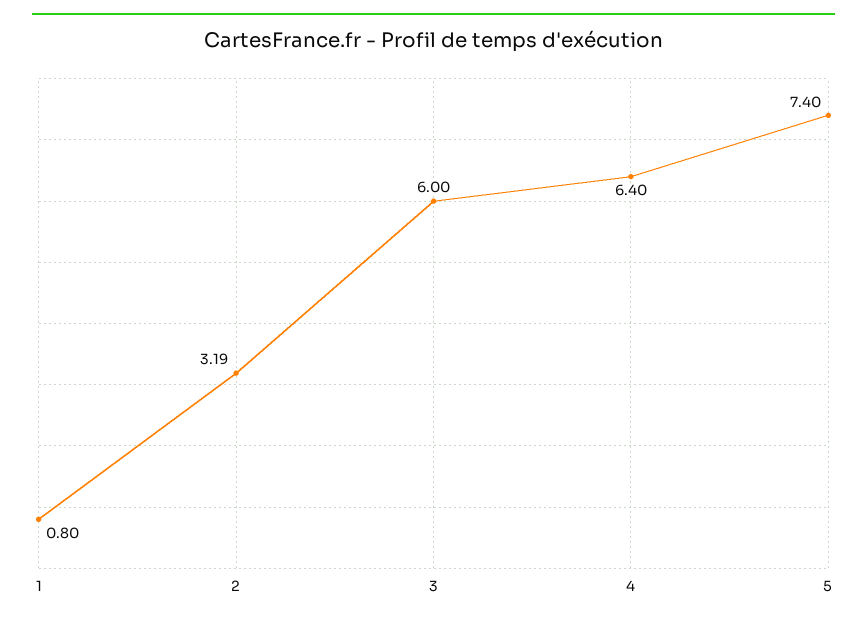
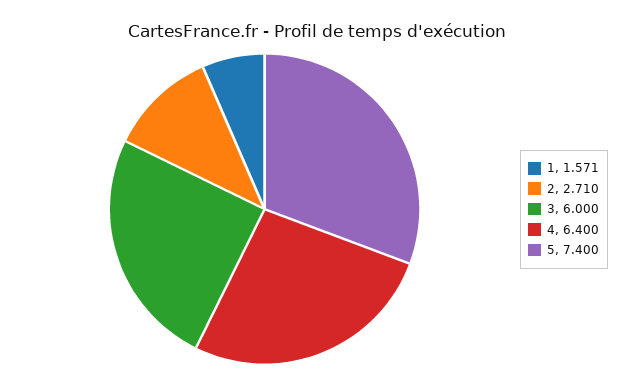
  {
-   "1": 0.8,
+   "1": 1.571,
-   "2": 3.19,
+   "2": 2.71,
    "3": 6,
    "4": 6.4,
    "5": 7.4
  }

